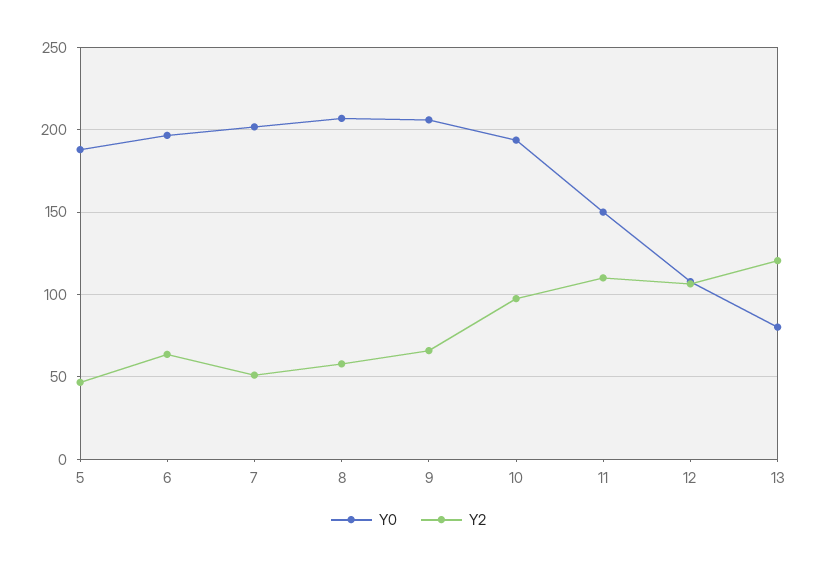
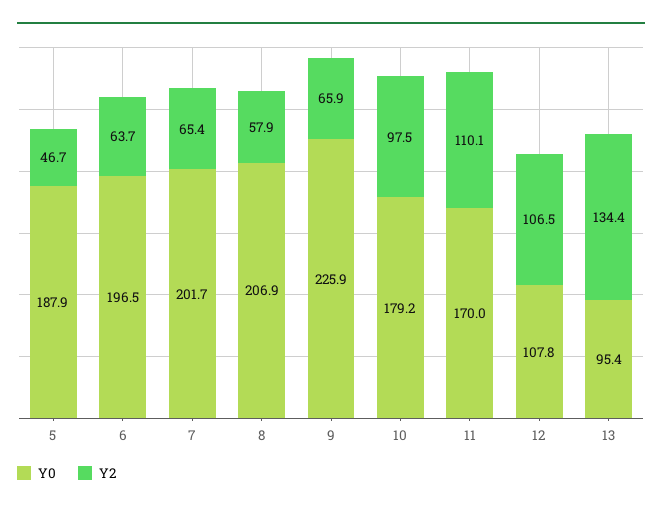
  {
    "Y0": {
      "5": 187.9,
      "6": 196.5,
      "7": 201.7,
      "8": 206.9,
-     "9": 205,
+     "9": 225.9,
-     "10": 195,
+     "10": 179.2,
-     "11": 150,
+     "11": 170,
      "12": 107.8,
-     "13": 80
+     "13": 95.4
    },
    "Y2": {
      "5": 46.7,
      "6": 63.7,
-     "7": 50,
+     "7": 65.4,
      "8": 57.9,
      "9": 65.9,
      "10": 97.5,
      "11": 110.1,
      "12": 106.5,
-     "13": 120
+     "13": 134.4
    }
  }

